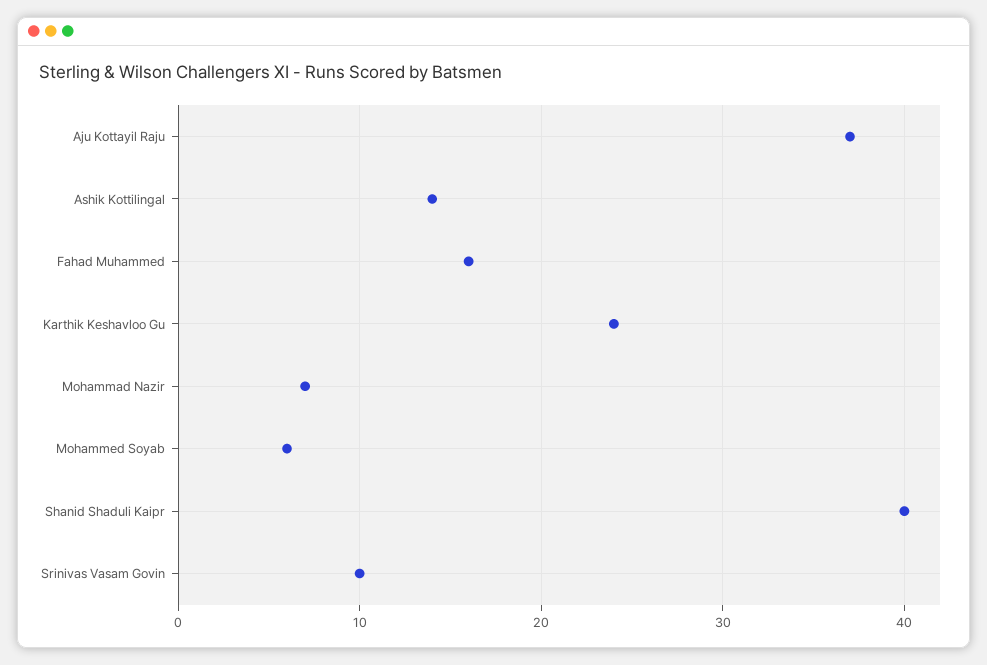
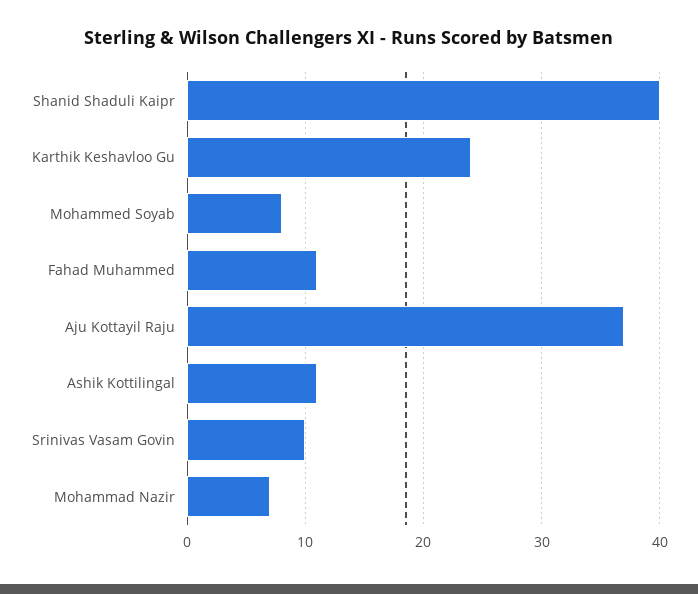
  {
    "Aju Kottayil Raju": 37,
-   "Ashik Kottilingal": 14,
+   "Ashik Kottilingal": 11,
-   "Fahad Muhammed": 16,
+   "Fahad Muhammed": 11,
    "Karthik Keshavloo Gu": 24,
    "Mohammad Nazir": 7,
-   "Mohammed Soyab": 6,
+   "Mohammed Soyab": 8,
    "Shanid Shaduli Kaipr": 40,
    "Srinivas Vasam Govin": 10
  }

